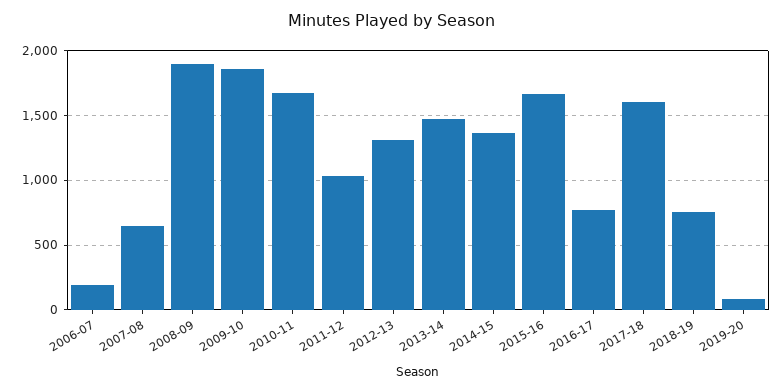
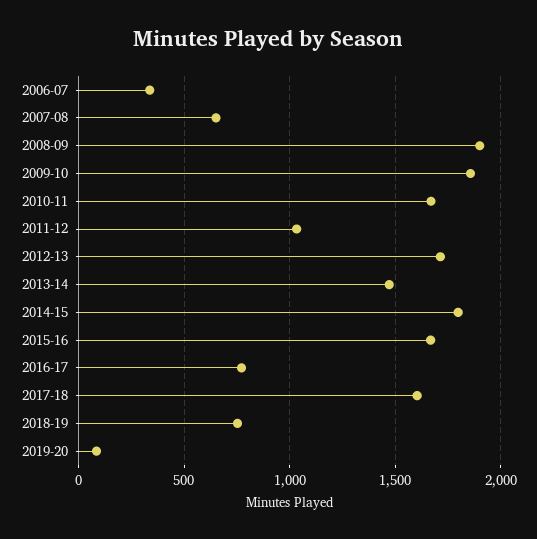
  {
-   "2006-07": 200,
+   "2006-07": 350,
    "2007-08": 650,
    "2008-09": 1900,
    "2009-10": 1850,
    "2010-11": 1650,
    "2011-12": 1050,
-   "2012-13": 1300,
+   "2012-13": 1700,
    "2013-14": 1450,
-   "2014-15": 1350,
+   "2014-15": 1800,
    "2015-16": 1650,
    "2016-17": 750,
    "2017-18": 1600,
    "2018-19": 750,
    "2019-20": 100
  }

